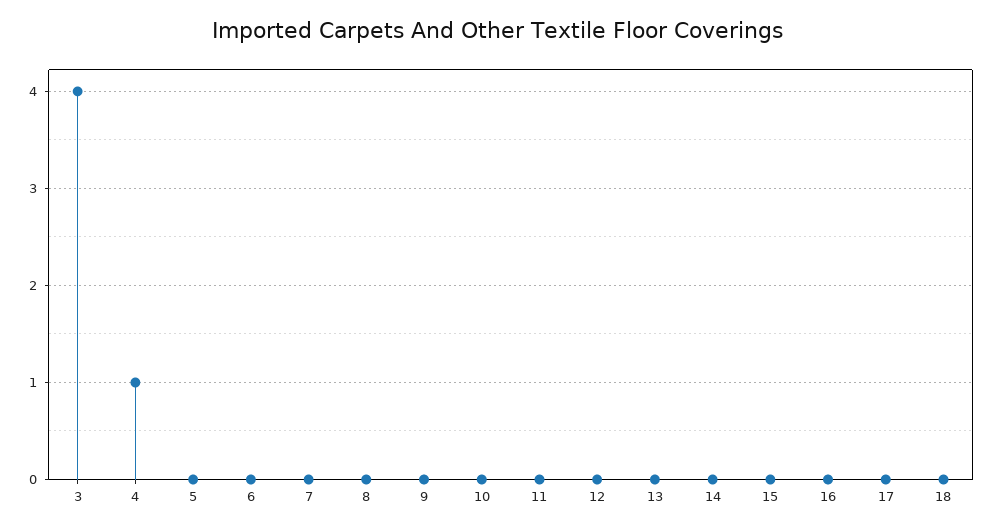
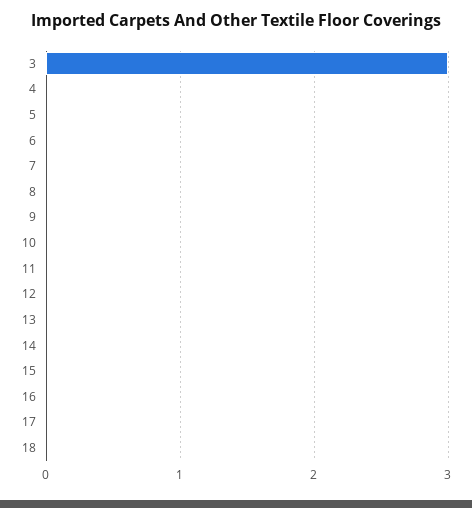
  {
-   "3": 4,
+   "3": 3,
-   "4": 1,
+   "4": 0,
    "5": 0,
    "6": 0,
    "7": 0,
    "8": 0,
    "9": 0,
    "10": 0,
    "11": 0,
    "12": 0,
    "13": 0,
    "14": 0,
    "15": 0,
    "16": 0,
    "17": 0,
    "18": 0
  }

